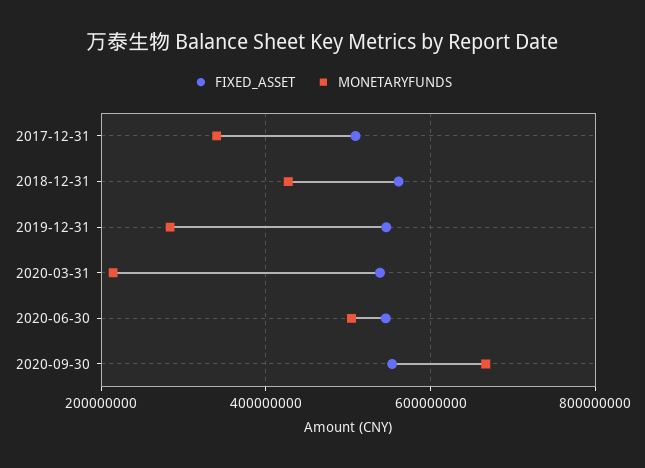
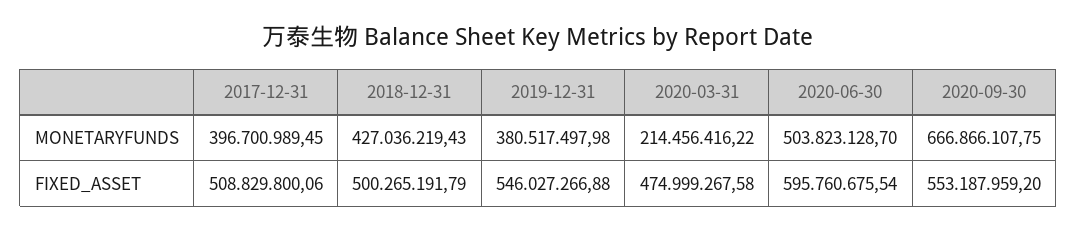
  {
    "FIXED_ASSET": {
      "2017-12-31": 508829800.06,
-     "2018-12-31": 560000000,
+     "2018-12-31": 500265191.79,
      "2019-12-31": 546027266.88,
-     "2020-03-31": 540000000,
+     "2020-03-31": 474999267.58,
-     "2020-06-30": 540000000,
+     "2020-06-30": 595760675.54,
      "2020-09-30": 553187959.2
    },
    "MONETARYFUNDS": {
-     "2017-12-31": 340000000,
+     "2017-12-31": 396700989.45,
      "2018-12-31": 427036219.43,
-     "2019-12-31": 280000000,
+     "2019-12-31": 380517497.98,
      "2020-03-31": 214456416.22,
      "2020-06-30": 503823128.7,
      "2020-09-30": 666866107.75
    }
  }

